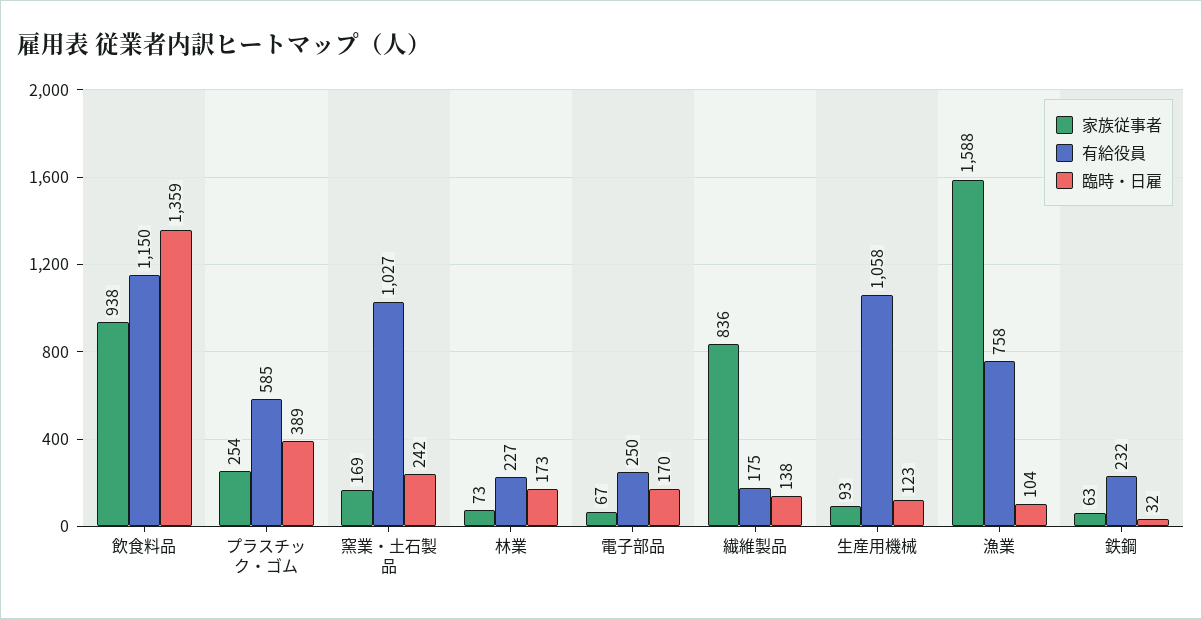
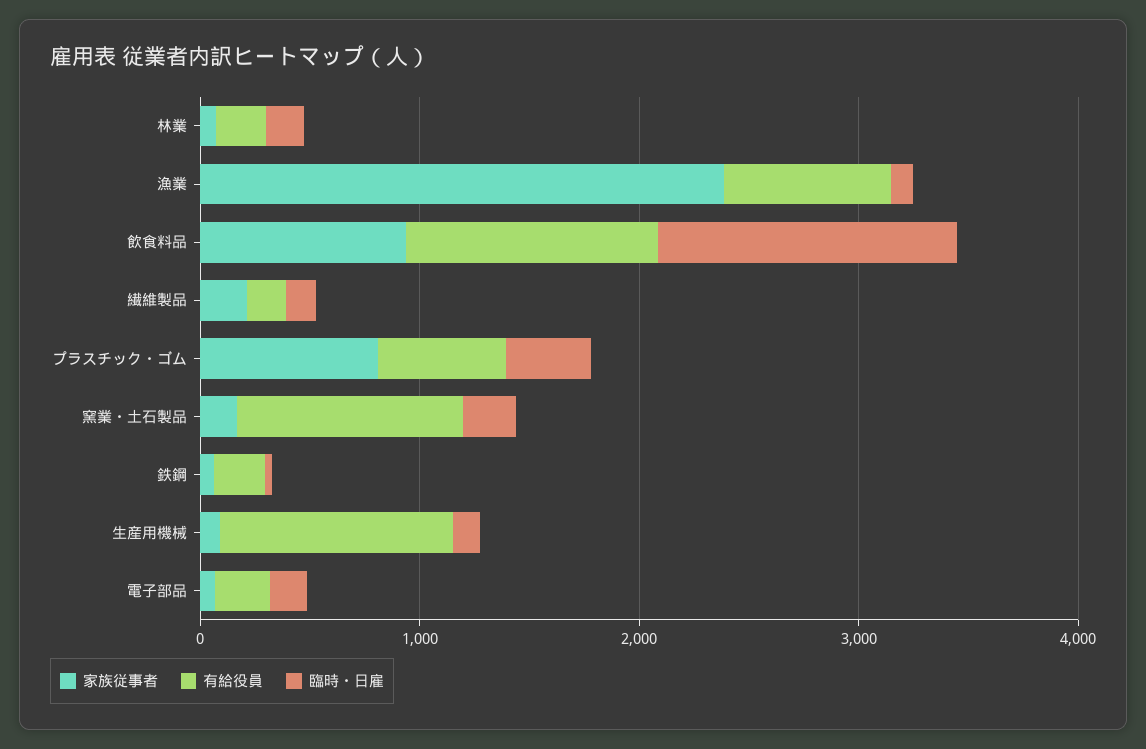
  {
    "家族従事者": {
      "飲食料品": 938,
-     "プラスチック・ゴム": 254,
+     "プラスチック・ゴム": 800,
      "窯業・土石製品": 169,
      "林業": 73,
      "電子部品": 67,
-     "繊維製品": 836,
+     "繊維製品": 200,
      "生産用機械": 93,
-     "漁業": 1588,
+     "漁業": 2400,
      "鉄鋼": 63
    },
    "有給役員": {
      "飲食料品": 1150,
      "プラスチック・ゴム": 585,
      "窯業・土石製品": 1027,
      "林業": 227,
      "電子部品": 250,
      "繊維製品": 175,
      "生産用機械": 1058,
      "漁業": 758,
      "鉄鋼": 232
    },
    "臨時・日雇": {
      "飲食料品": 1359,
      "プラスチック・ゴム": 389,
      "窯業・土石製品": 242,
      "林業": 173,
      "電子部品": 170,
      "繊維製品": 138,
      "生産用機械": 123,
      "漁業": 104,
      "鉄鋼": 32
    }
  }

